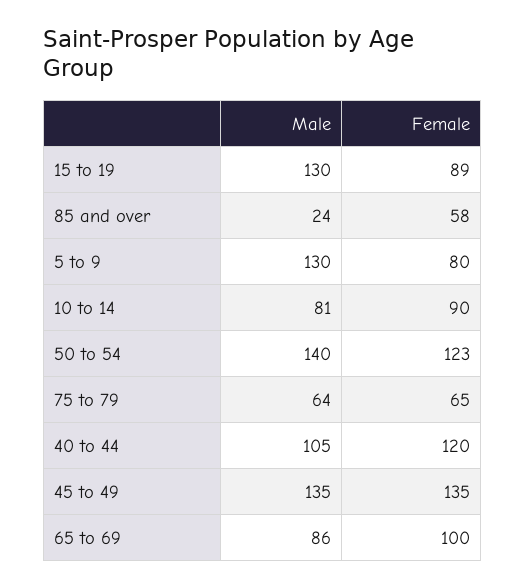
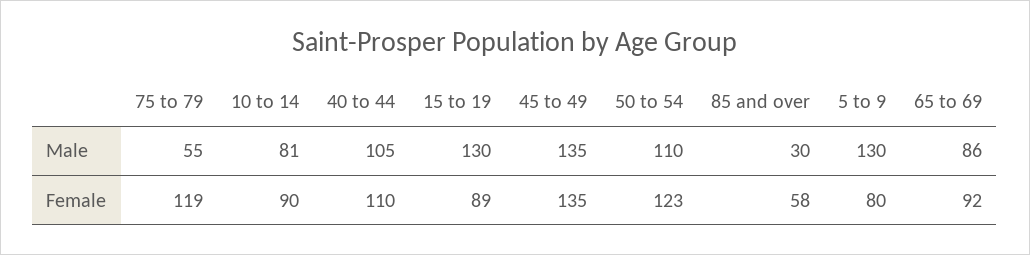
  {
    "Male": {
      "15 to 19": 130,
-     "85 and over": 24,
+     "85 and over": 30,
      "5 to 9": 130,
      "10 to 14": 81,
-     "50 to 54": 140,
+     "50 to 54": 110,
-     "75 to 79": 64,
+     "75 to 79": 55,
      "40 to 44": 105,
      "45 to 49": 135,
      "65 to 69": 86
    },
    "Female": {
      "15 to 19": 89,
      "85 and over": 58,
      "5 to 9": 80,
      "10 to 14": 90,
      "50 to 54": 123,
-     "75 to 79": 65,
+     "75 to 79": 119,
-     "40 to 44": 120,
+     "40 to 44": 110,
      "45 to 49": 135,
-     "65 to 69": 100
+     "65 to 69": 92
    }
  }

